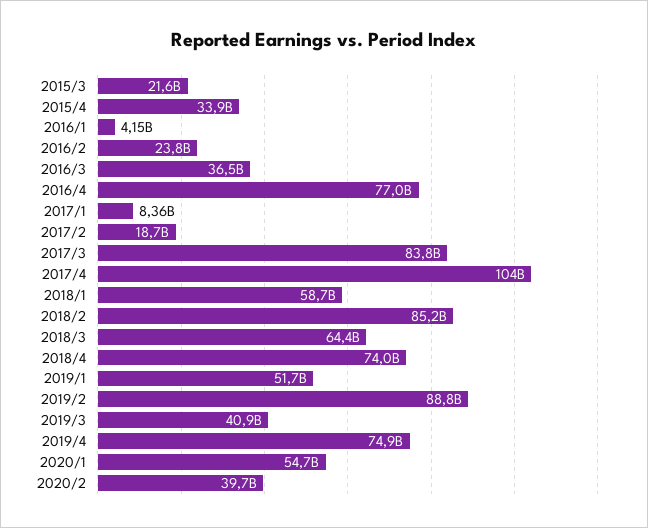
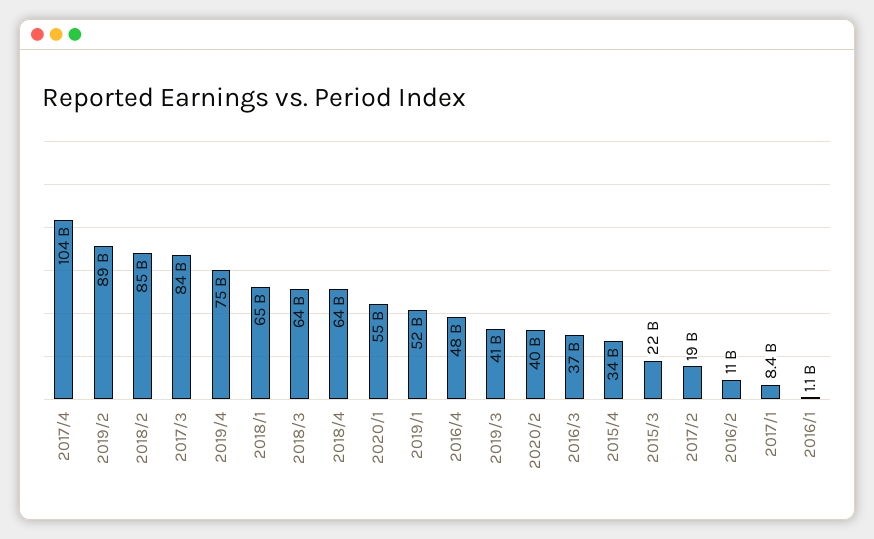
  {
    "2015/3": 21600000000,
    "2015/4": 33900000000,
-   "2016/1": 4150000000,
+   "2016/1": 1100000000,
-   "2016/2": 23800000000,
+   "2016/2": 11000000000,
    "2016/3": 36500000000,
-   "2016/4": 77000000000,
+   "2016/4": 48000000000,
    "2017/1": 8360000000,
    "2017/2": 18700000000,
    "2017/3": 83800000000,
    "2017/4": 104000000000,
-   "2018/1": 58700000000,
+   "2018/1": 65000000000,
    "2018/2": 85200000000,
    "2018/3": 64400000000,
-   "2018/4": 74000000000,
+   "2018/4": 64000000000,
    "2019/1": 51700000000,
    "2019/2": 88800000000,
    "2019/3": 40900000000,
    "2019/4": 74900000000,
    "2020/1": 54700000000,
    "2020/2": 39700000000
  }

